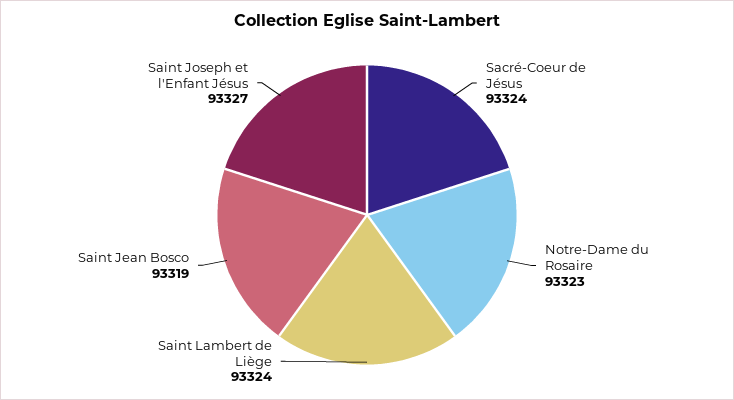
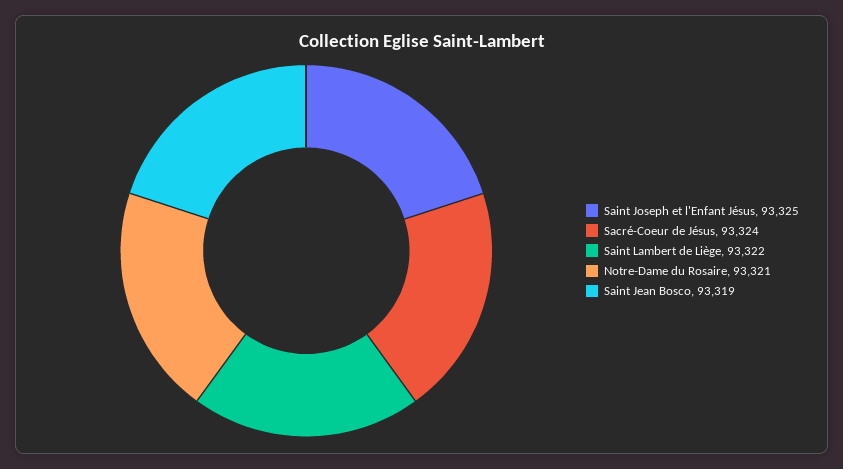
  {
    "Sacré-Coeur de Jésus": 93324,
-   "Notre-Dame du Rosaire": 93323,
+   "Notre-Dame du Rosaire": 93321,
-   "Saint Lambert de Liège": 93324,
+   "Saint Lambert de Liège": 93322,
    "Saint Jean Bosco": 93319,
-   "Saint Joseph et l'Enfant Jésus": 93327
+   "Saint Joseph et l'Enfant Jésus": 93325
  }

